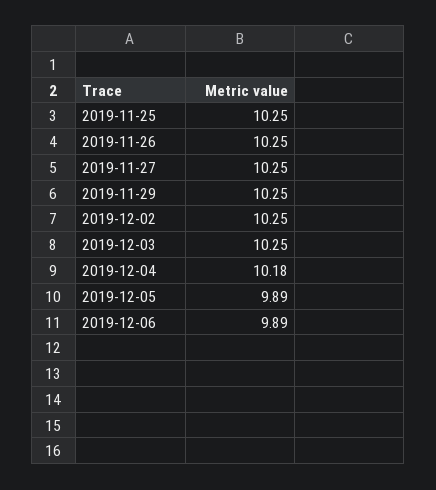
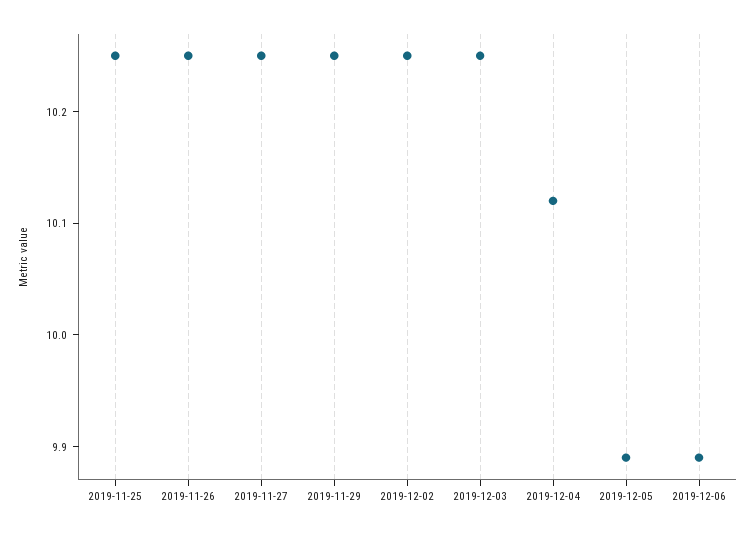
  {
    "2019-11-25": 10.25,
    "2019-11-26": 10.25,
    "2019-11-27": 10.25,
    "2019-11-29": 10.25,
    "2019-12-02": 10.25,
    "2019-12-03": 10.25,
-   "2019-12-04": 10.18,
+   "2019-12-04": 10.12,
    "2019-12-05": 9.89,
    "2019-12-06": 9.89
  }

